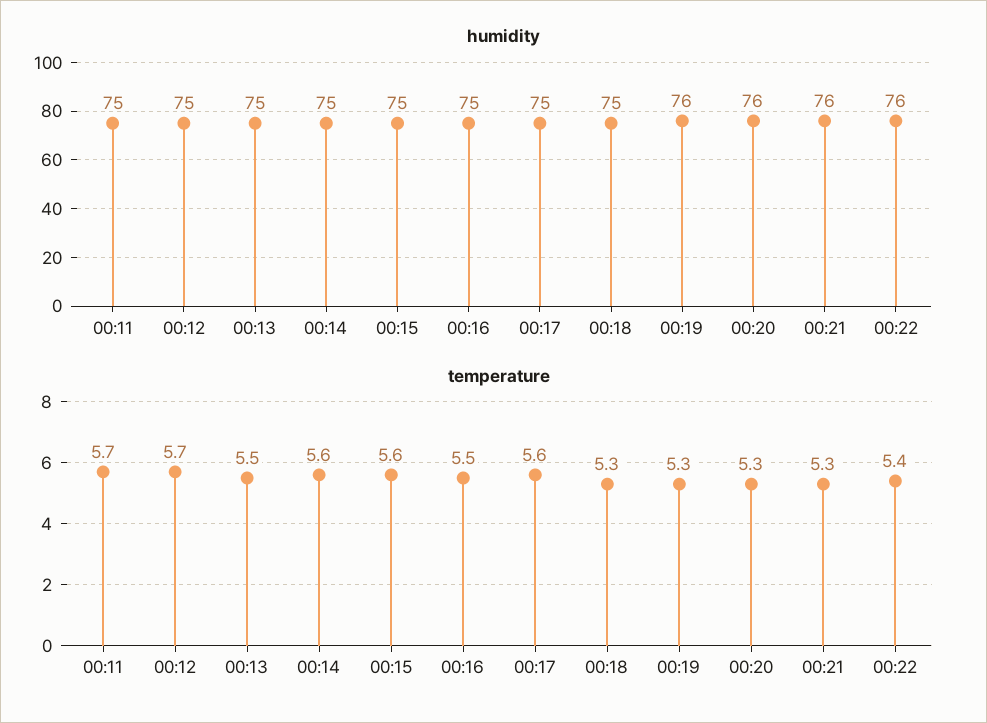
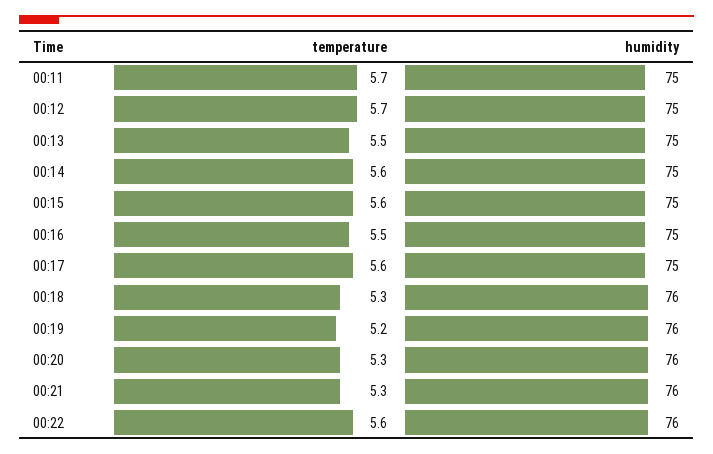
  {
    "humidity": {
      "00:11": 75,
      "00:12": 75,
      "00:13": 75,
      "00:14": 75,
      "00:15": 75,
      "00:16": 75,
      "00:17": 75,
-     "00:18": 75,
+     "00:18": 76,
      "00:19": 76,
      "00:20": 76,
      "00:21": 76,
      "00:22": 76
    },
    "temperature": {
      "00:11": 5.7,
      "00:12": 5.7,
      "00:13": 5.5,
      "00:14": 5.6,
      "00:15": 5.6,
      "00:16": 5.5,
      "00:17": 5.6,
      "00:18": 5.3,
-     "00:19": 5.3,
+     "00:19": 5.2,
      "00:20": 5.3,
      "00:21": 5.3,
-     "00:22": 5.4
+     "00:22": 5.6
    }
  }

